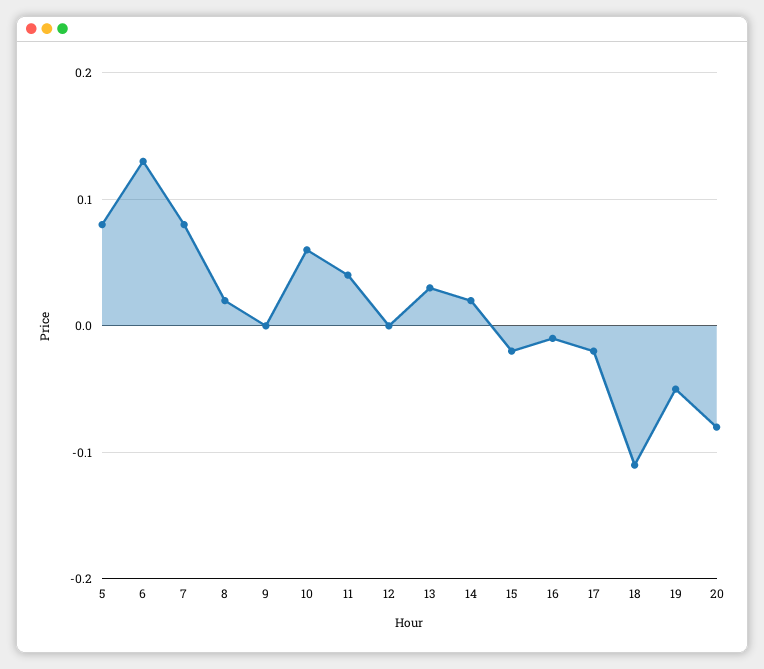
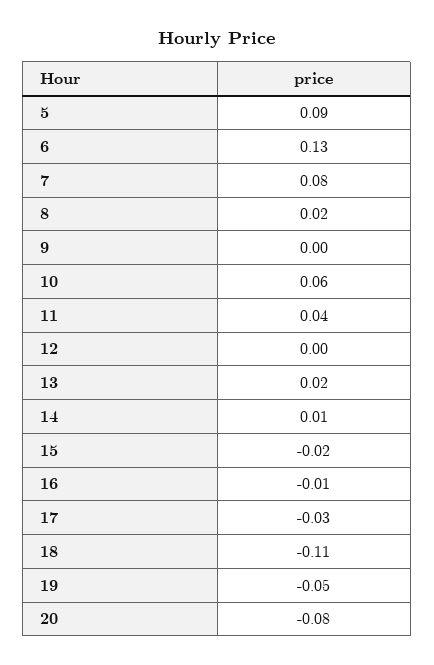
  {
-   "5": 0.08,
+   "5": 0.09,
    "6": 0.13,
    "7": 0.08,
    "8": 0.02,
    "9": 0,
    "10": 0.06,
    "11": 0.04,
    "12": 0,
-   "13": 0.03,
+   "13": 0.02,
-   "14": 0.02,
+   "14": 0.01,
    "15": -0.02,
    "16": -0.01,
-   "17": -0.02,
+   "17": -0.03,
    "18": -0.11,
    "19": -0.05,
    "20": -0.08
  }

